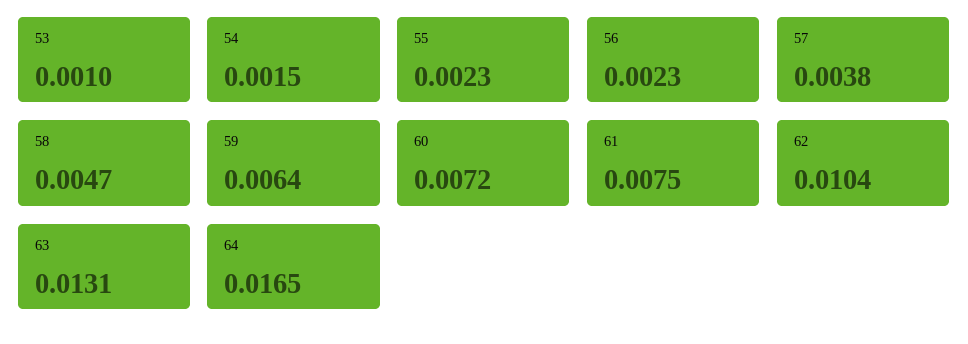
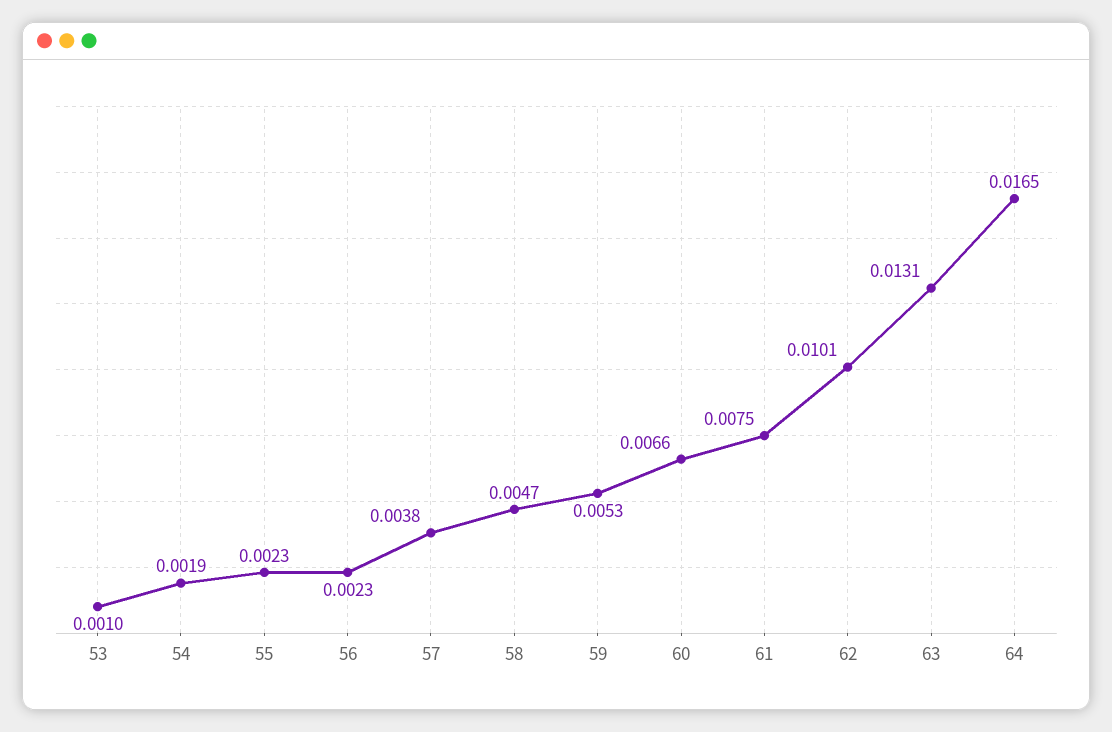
  {
    "53": 0.001,
-   "54": 0.0015,
+   "54": 0.0019,
    "55": 0.0023,
    "56": 0.0023,
    "57": 0.0038,
    "58": 0.0047,
-   "59": 0.0064,
+   "59": 0.0053,
-   "60": 0.0072,
+   "60": 0.0066,
    "61": 0.0075,
-   "62": 0.0104,
+   "62": 0.0101,
    "63": 0.0131,
    "64": 0.0165
  }

